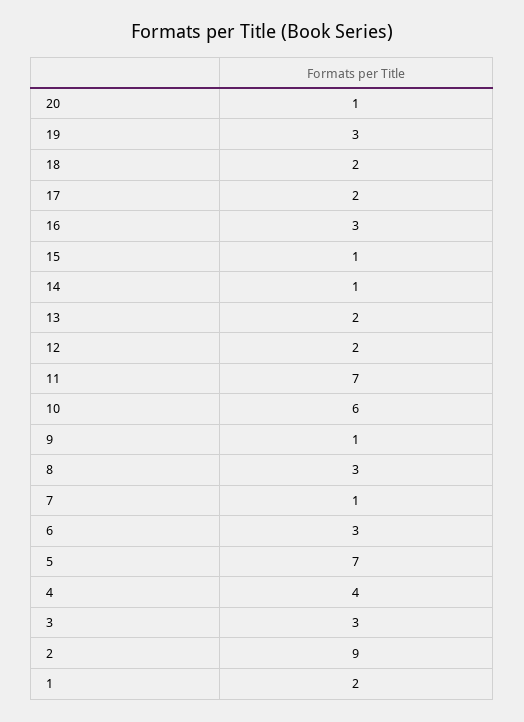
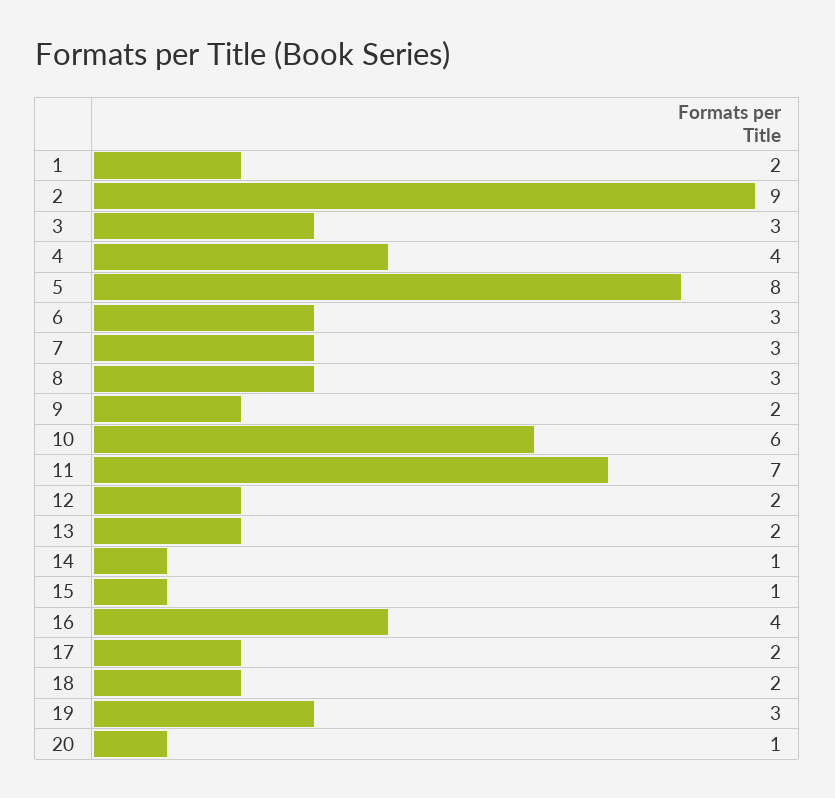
  {
    "20": 1,
    "19": 3,
    "18": 2,
    "17": 2,
-   "16": 3,
+   "16": 4,
    "15": 1,
    "14": 1,
    "13": 2,
    "12": 2,
    "11": 7,
    "10": 6,
-   "9": 1,
+   "9": 2,
    "8": 3,
-   "7": 1,
+   "7": 3,
    "6": 3,
-   "5": 7,
+   "5": 8,
    "4": 4,
    "3": 3,
    "2": 9,
    "1": 2
  }

